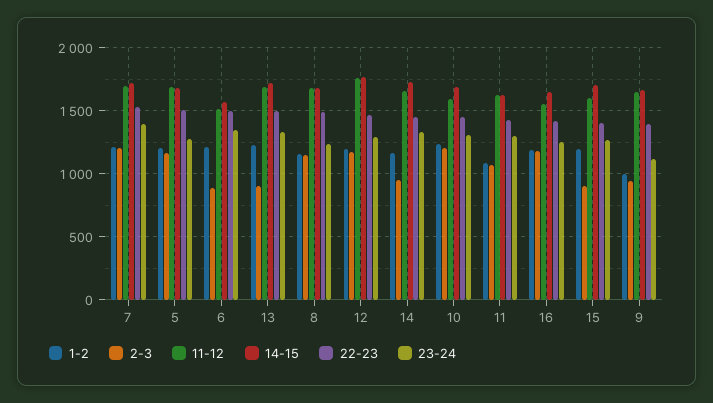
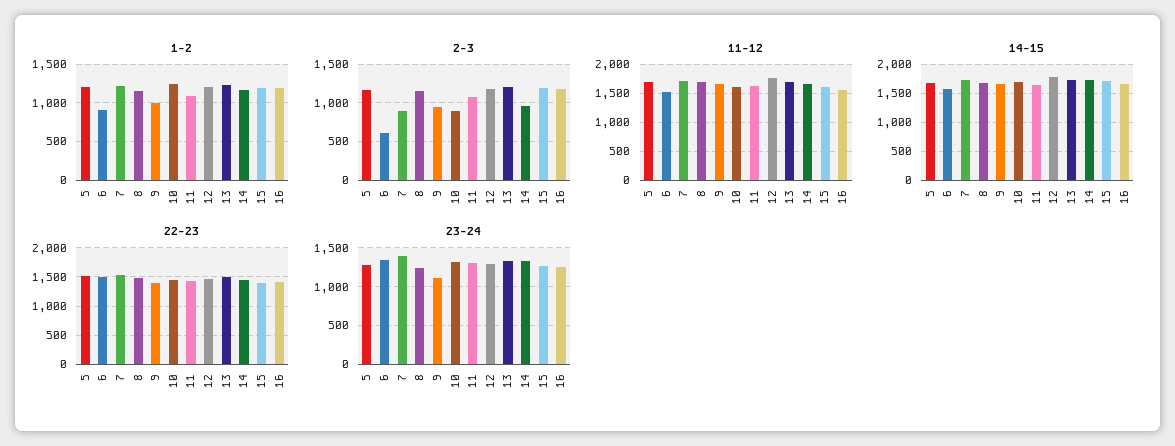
  {
    "1-2": {
      "7": 1200,
      "5": 1200,
-     "6": 1200,
+     "6": 900,
      "13": 1250,
      "8": 1150,
      "12": 1200,
      "14": 1150,
      "10": 1250,
      "11": 1100,
      "16": 1200,
      "15": 1200,
      "9": 1000
    },
    "2-3": {
-     "7": 1200,
+     "7": 900,
      "5": 1150,
-     "6": 900,
+     "6": 600,
-     "13": 900,
+     "13": 1200,
      "8": 1150,
      "12": 1150,
      "14": 950,
-     "10": 1200,
+     "10": 900,
      "11": 1050,
      "16": 1200,
-     "15": 900,
+     "15": 1200,
      "9": 950
    },
    "11-12": {
      "7": 1700,
      "5": 1700,
      "6": 1500,
      "13": 1700,
      "8": 1700,
      "12": 1750,
      "14": 1650,
      "10": 1600,
      "11": 1650,
      "16": 1550,
      "15": 1600,
      "9": 1650
    },
    "14-15": {
      "7": 1700,
      "5": 1700,
      "6": 1550,
      "13": 1700,
      "8": 1700,
      "12": 1750,
      "14": 1750,
      "10": 1700,
      "11": 1650,
      "16": 1650,
      "15": 1700,
      "9": 1650
    },
    "22-23": {
      "7": 1550,
      "5": 1500,
      "6": 1500,
      "13": 1500,
      "8": 1500,
      "12": 1450,
      "14": 1450,
      "10": 1450,
      "11": 1450,
      "16": 1400,
      "15": 1400,
      "9": 1400
    },
    "23-24": {
      "7": 1400,
      "5": 1300,
      "6": 1350,
      "13": 1350,
      "8": 1250,
      "12": 1300,
      "14": 1350,
      "10": 1300,
      "11": 1300,
      "16": 1250,
      "15": 1250,
      "9": 1100
    }
  }

